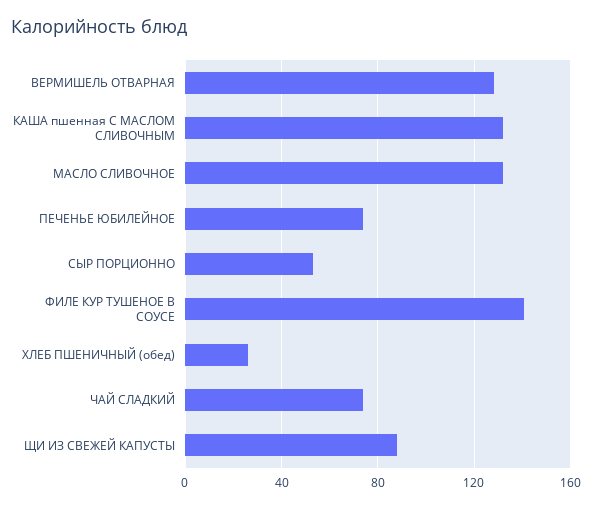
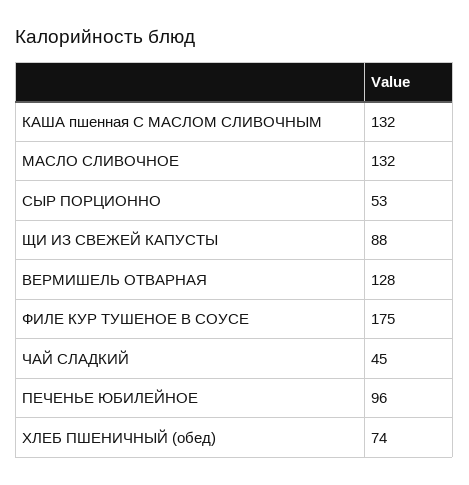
  {
    "ВЕРМИШЕЛЬ ОТВАРНАЯ": 128,
    "КАША пшенная С МАСЛОМ СЛИВОЧНЫМ": 132,
    "МАСЛО СЛИВОЧНОЕ": 132,
-   "ПЕЧЕНЬЕ ЮБИЛЕЙНОЕ": 75,
+   "ПЕЧЕНЬЕ ЮБИЛЕЙНОЕ": 96,
    "СЫР ПОРЦИОННО": 53,
-   "ФИЛЕ КУР ТУШЕНОЕ В СОУСЕ": 140,
+   "ФИЛЕ КУР ТУШЕНОЕ В СОУСЕ": 175,
-   "ХЛЕБ ПШЕНИЧНЫЙ (обед)": 25,
+   "ХЛЕБ ПШЕНИЧНЫЙ (обед)": 74,
-   "ЧАЙ СЛАДКИЙ": 75,
+   "ЧАЙ СЛАДКИЙ": 45,
    "ЩИ ИЗ СВЕЖЕЙ КАПУСТЫ": 88
  }

